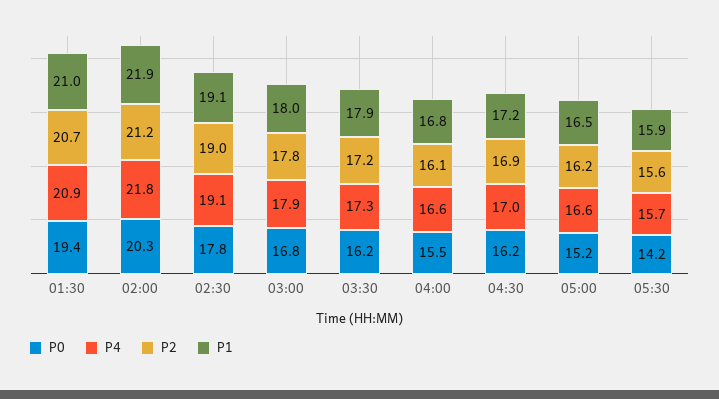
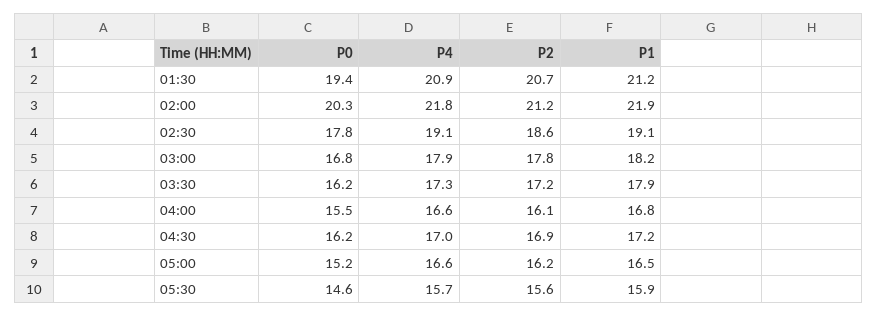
  {
    "P0": {
      "01:30": 19.4,
      "02:00": 20.3,
      "02:30": 17.8,
      "03:00": 16.8,
      "03:30": 16.2,
      "04:00": 15.5,
      "04:30": 16.2,
      "05:00": 15.2,
-     "05:30": 14.2
+     "05:30": 14.6
    },
    "P4": {
      "01:30": 20.9,
      "02:00": 21.8,
      "02:30": 19.1,
      "03:00": 17.9,
      "03:30": 17.3,
      "04:00": 16.6,
      "04:30": 17,
      "05:00": 16.6,
      "05:30": 15.7
    },
    "P2": {
      "01:30": 20.7,
      "02:00": 21.2,
-     "02:30": 19,
+     "02:30": 18.6,
      "03:00": 17.8,
      "03:30": 17.2,
      "04:00": 16.1,
      "04:30": 16.9,
      "05:00": 16.2,
      "05:30": 15.6
    },
    "P1": {
-     "01:30": 21,
+     "01:30": 21.2,
      "02:00": 21.9,
      "02:30": 19.1,
-     "03:00": 18,
+     "03:00": 18.2,
      "03:30": 17.9,
      "04:00": 16.8,
      "04:30": 17.2,
      "05:00": 16.5,
      "05:30": 15.9
    }
  }

